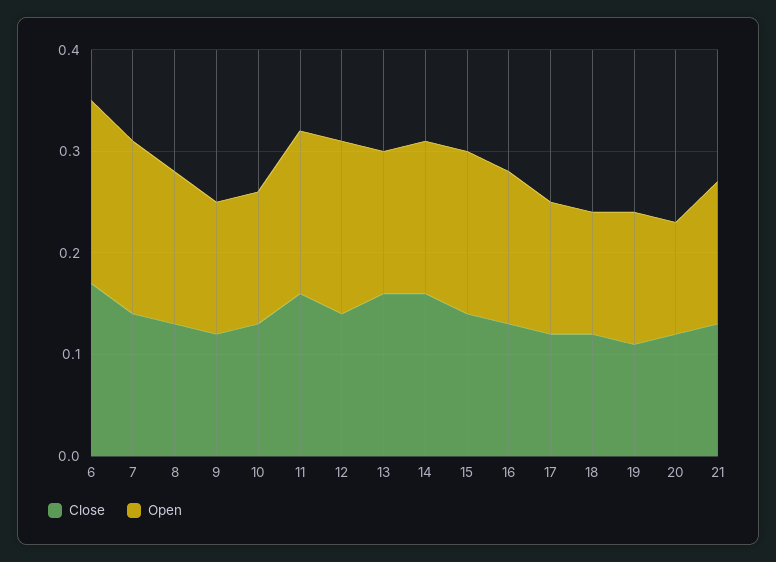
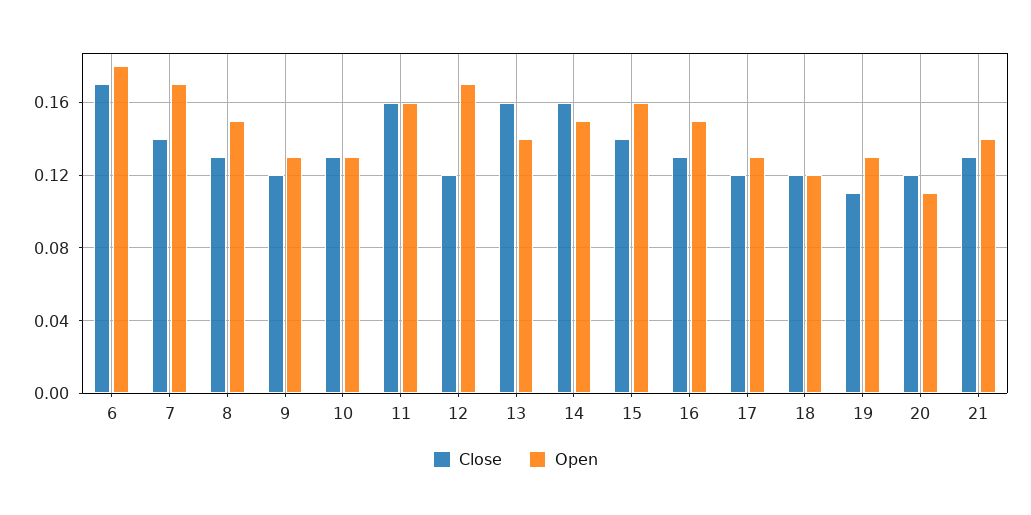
  {
    "Close": {
      "6": 0.17,
      "7": 0.14,
      "8": 0.13,
      "9": 0.12,
      "10": 0.13,
      "11": 0.16,
-     "12": 0.14,
+     "12": 0.12,
      "13": 0.16,
      "14": 0.16,
      "15": 0.14,
      "16": 0.13,
      "17": 0.12,
      "18": 0.12,
      "19": 0.11,
      "20": 0.12,
      "21": 0.13
    },
    "Open": {
      "6": 0.18,
      "7": 0.17,
      "8": 0.15,
      "9": 0.13,
      "10": 0.13,
      "11": 0.16,
      "12": 0.17,
      "13": 0.14,
      "14": 0.15,
      "15": 0.16,
      "16": 0.15,
      "17": 0.13,
      "18": 0.12,
      "19": 0.13,
      "20": 0.11,
      "21": 0.14
    }
  }

